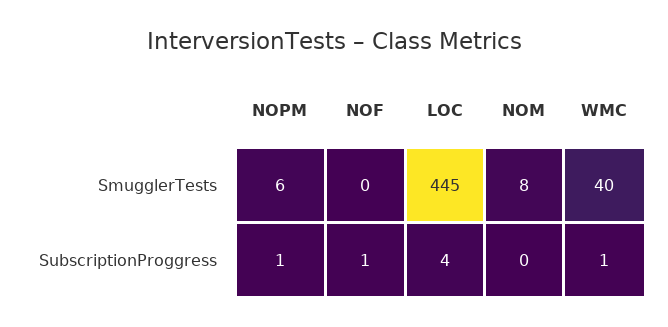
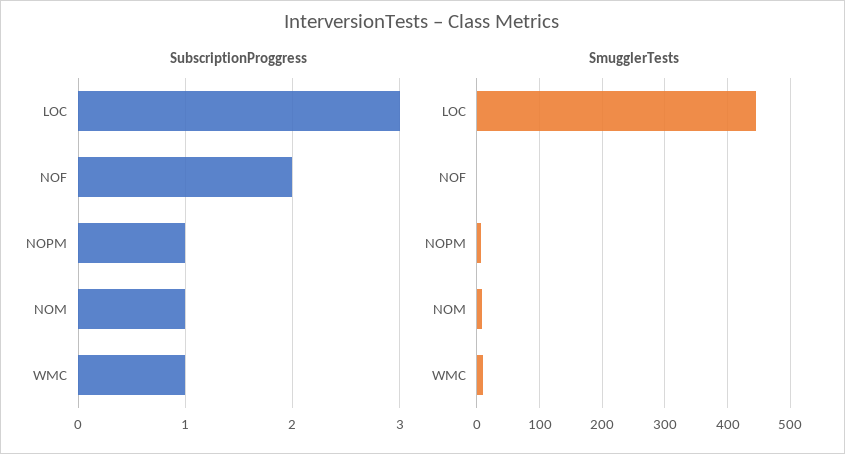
  {
    "SmugglerTests": {
      "NOPM": 6,
      "NOF": 0,
      "LOC": 445,
      "NOM": 8,
-     "WMC": 40
+     "WMC": 10
    },
    "SubscriptionProggress": {
      "NOPM": 1,
-     "NOF": 1,
+     "NOF": 2,
-     "LOC": 4,
+     "LOC": 3,
-     "NOM": 0,
+     "NOM": 1,
      "WMC": 1
    }
  }

